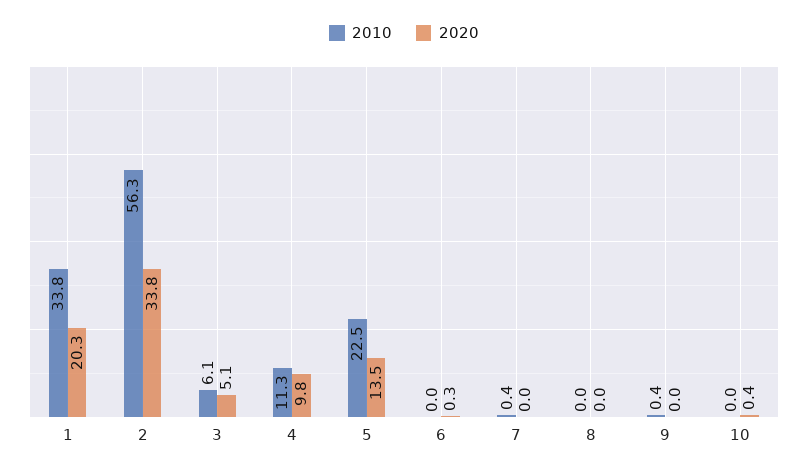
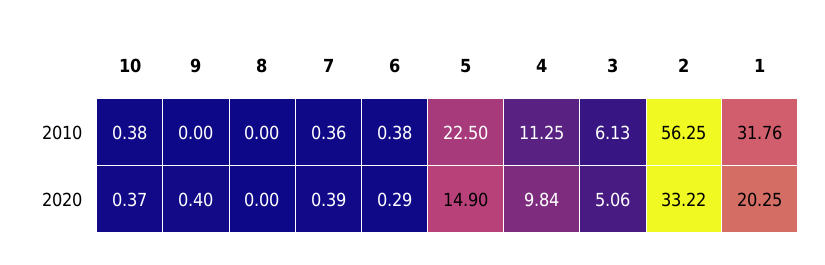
  {
    "2010": {
-     "1": 33.8,
+     "1": 31.76,
      "2": 56.25,
      "3": 6.13,
      "4": 11.25,
      "5": 22.5,
-     "6": 0,
+     "6": 0.38,
      "7": 0.36,
      "8": 0,
-     "9": 0.4,
+     "9": 0,
-     "10": 0
+     "10": 0.38
    },
    "2020": {
      "1": 20.25,
-     "2": 33.8,
+     "2": 33.22,
      "3": 5.06,
      "4": 9.84,
-     "5": 13.5,
+     "5": 14.9,
      "6": 0.29,
-     "7": 0,
+     "7": 0.39,
      "8": 0,
-     "9": 0,
+     "9": 0.4,
      "10": 0.37
    }
  }

